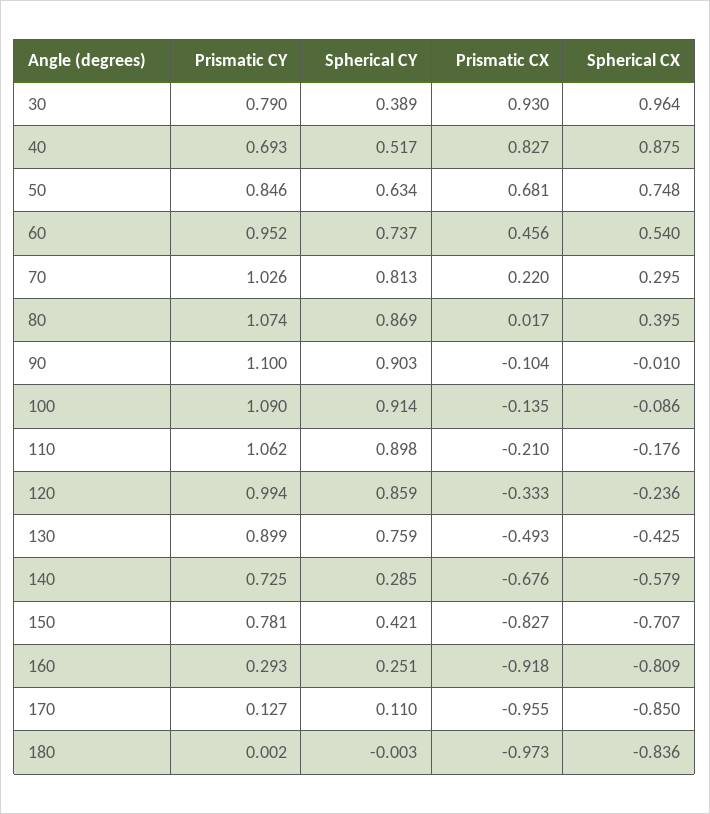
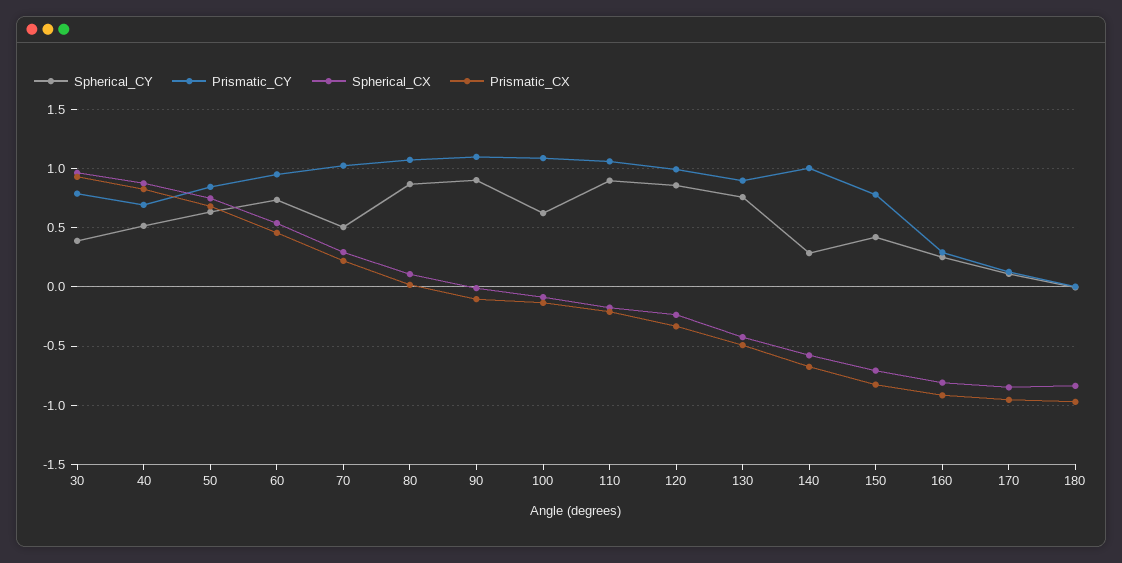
  {
    "Prismatic CY": {
      "30": 0.79,
      "40": 0.693,
      "50": 0.846,
      "60": 0.952,
      "70": 1.026,
      "80": 1.074,
      "90": 1.1,
      "100": 1.09,
      "110": 1.062,
      "120": 0.994,
      "130": 0.899,
-     "140": 0.725,
+     "140": 1,
      "150": 0.781,
      "160": 0.293,
      "170": 0.127,
      "180": 0.002
    },
    "Spherical CY": {
      "30": 0.389,
      "40": 0.517,
      "50": 0.634,
      "60": 0.737,
-     "70": 0.813,
+     "70": 0.5,
      "80": 0.869,
      "90": 0.903,
-     "100": 0.914,
+     "100": 0.6,
      "110": 0.898,
      "120": 0.859,
      "130": 0.759,
      "140": 0.285,
      "150": 0.421,
      "160": 0.251,
      "170": 0.11,
      "180": -0.003
    },
    "Prismatic CX": {
      "30": 0.93,
      "40": 0.827,
      "50": 0.681,
      "60": 0.456,
      "70": 0.22,
      "80": 0.017,
      "90": -0.104,
      "100": -0.135,
      "110": -0.21,
      "120": -0.333,
      "130": -0.493,
      "140": -0.676,
      "150": -0.827,
      "160": -0.918,
      "170": -0.955,
      "180": -0.973
    },
    "Spherical CX": {
      "30": 0.964,
      "40": 0.875,
      "50": 0.748,
      "60": 0.54,
      "70": 0.295,
-     "80": 0.395,
+     "80": 0.1,
      "90": -0.01,
      "100": -0.086,
      "110": -0.176,
      "120": -0.236,
      "130": -0.425,
      "140": -0.579,
      "150": -0.707,
      "160": -0.809,
      "170": -0.85,
      "180": -0.836
    }
  }

